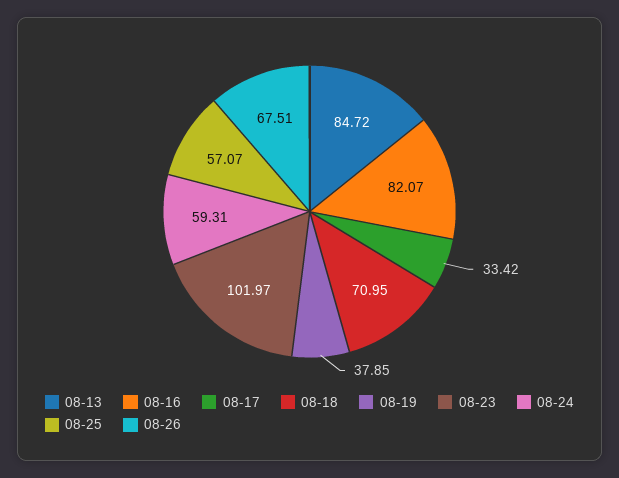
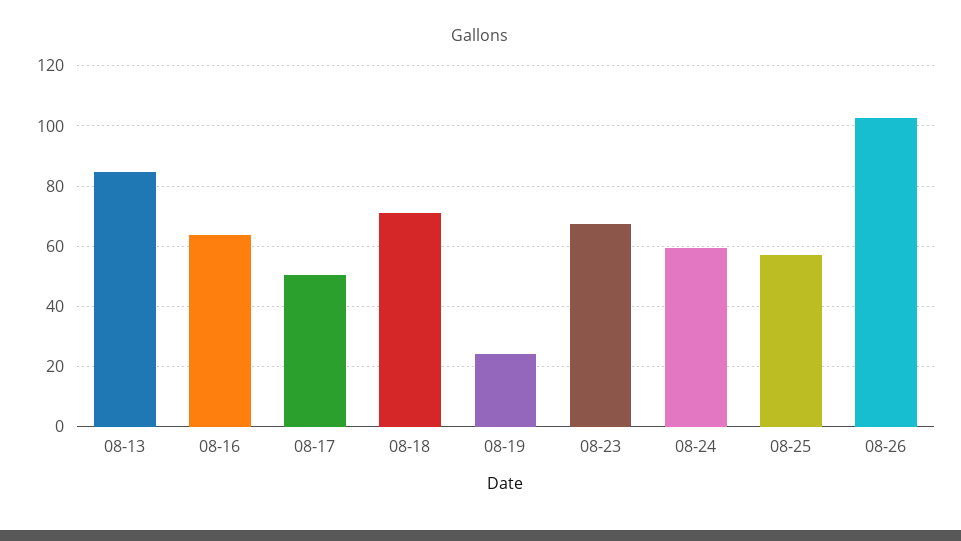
  {
    "08-13": 84.72,
-   "08-16": 82.07,
+   "08-16": 64,
-   "08-17": 33.42,
+   "08-17": 50,
    "08-18": 70.95,
-   "08-19": 37.85,
+   "08-19": 24,
-   "08-23": 101.97,
+   "08-23": 68,
    "08-24": 59.31,
    "08-25": 57.07,
-   "08-26": 67.51
+   "08-26": 102
  }

